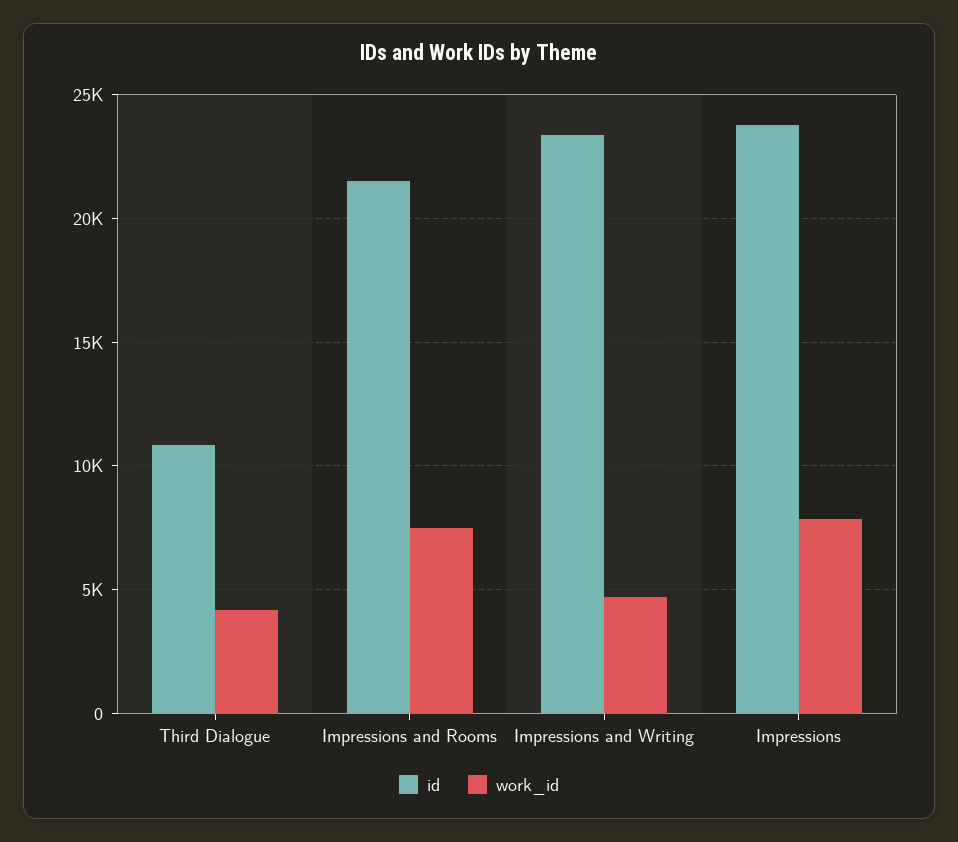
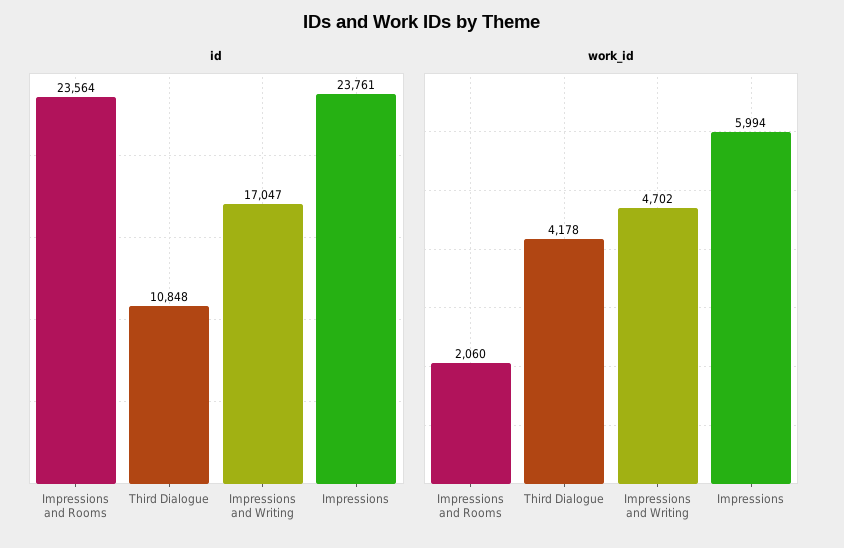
  {
    "id": {
      "Third Dialogue": 10848,
-     "Impressions and Rooms": 21500,
+     "Impressions and Rooms": 23564,
-     "Impressions and Writing": 23500,
+     "Impressions and Writing": 17047,
      "Impressions": 23761
    },
    "work_id": {
      "Third Dialogue": 4178,
-     "Impressions and Rooms": 7500,
+     "Impressions and Rooms": 2060,
      "Impressions and Writing": 4702,
-     "Impressions": 8000
+     "Impressions": 5994
    }
  }

